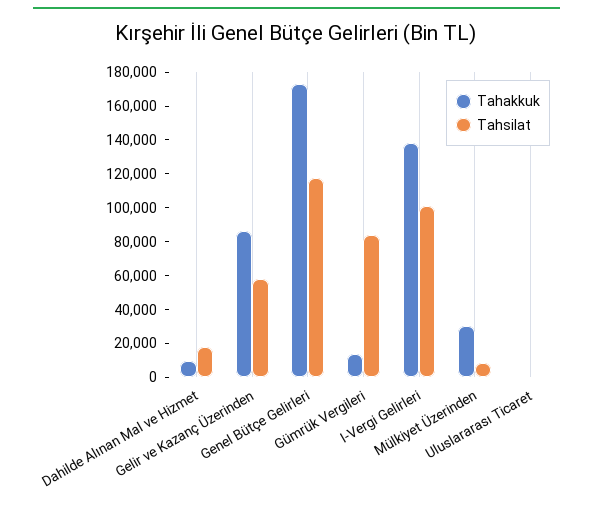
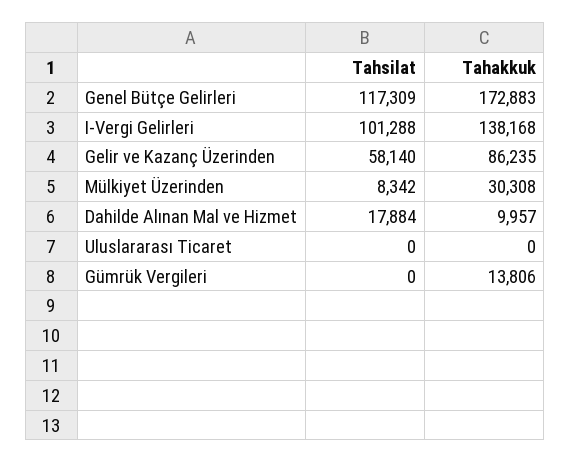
  {
    "Tahakkuk": {
      "Dahilde Alınan Mal ve Hizmet": 9957,
      "Gelir ve Kazanç Üzerinden": 86235,
      "Genel Bütçe Gelirleri": 172883,
      "Gümrük Vergileri": 13806,
      "I-Vergi Gelirleri": 138168,
      "Mülkiyet Üzerinden": 30308,
      "Uluslararası Ticaret": 0
    },
    "Tahsilat": {
      "Dahilde Alınan Mal ve Hizmet": 17884,
      "Gelir ve Kazanç Üzerinden": 58140,
      "Genel Bütçe Gelirleri": 117309,
-     "Gümrük Vergileri": 85000,
+     "Gümrük Vergileri": 0,
      "I-Vergi Gelirleri": 101288,
      "Mülkiyet Üzerinden": 8342,
      "Uluslararası Ticaret": 0
    }
  }

